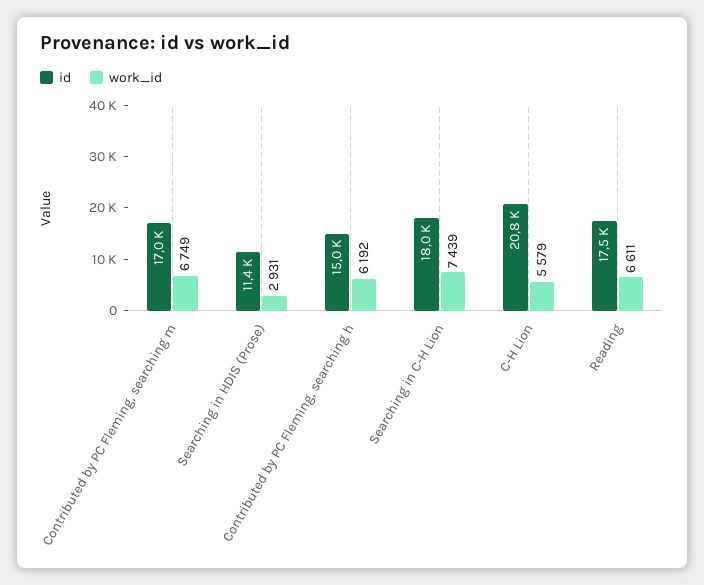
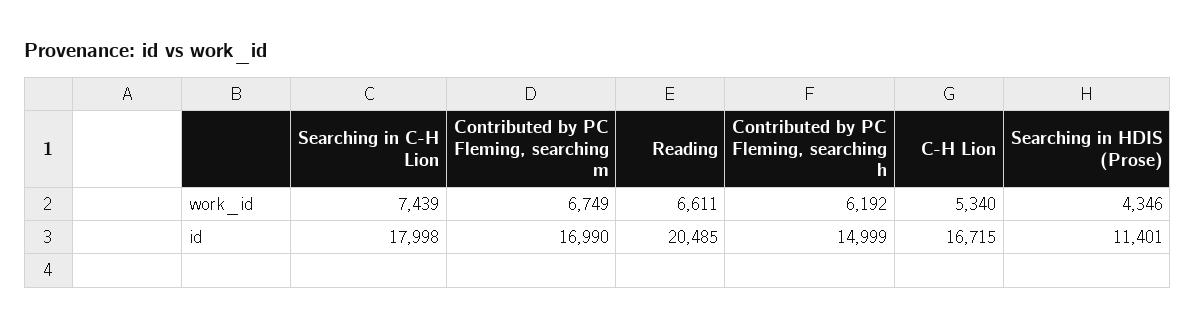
  {
    "id": {
      "Contributed by PC Fleming, searching m": 16990,
      "Searching in HDIS (Prose)": 11401,
      "Contributed by PC Fleming, searching h": 14999,
      "Searching in C-H Lion": 17998,
-     "C-H Lion": 20800,
+     "C-H Lion": 16715,
-     "Reading": 17500
+     "Reading": 20485
    },
    "work_id": {
      "Contributed by PC Fleming, searching m": 6749,
-     "Searching in HDIS (Prose)": 2931,
+     "Searching in HDIS (Prose)": 4346,
      "Contributed by PC Fleming, searching h": 6192,
      "Searching in C-H Lion": 7439,
-     "C-H Lion": 5579,
+     "C-H Lion": 5340,
      "Reading": 6611
    }
  }

